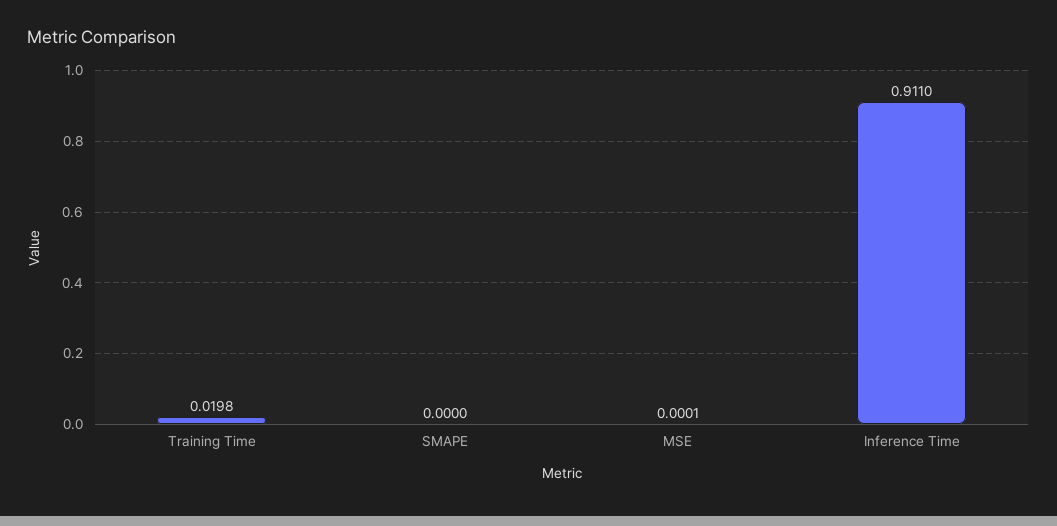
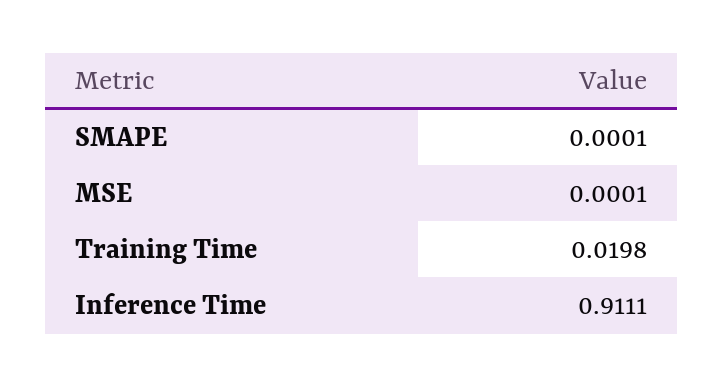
  {
    "Training Time": 0.0198,
-   "SMAPE": 0,
+   "SMAPE": 0.0001,
    "MSE": 0.0001,
-   "Inference Time": 0.911
+   "Inference Time": 0.9111
  }

